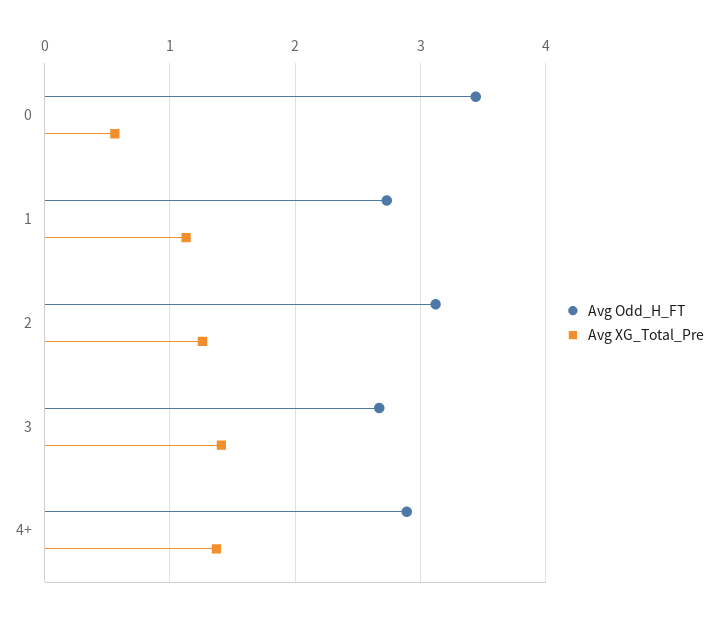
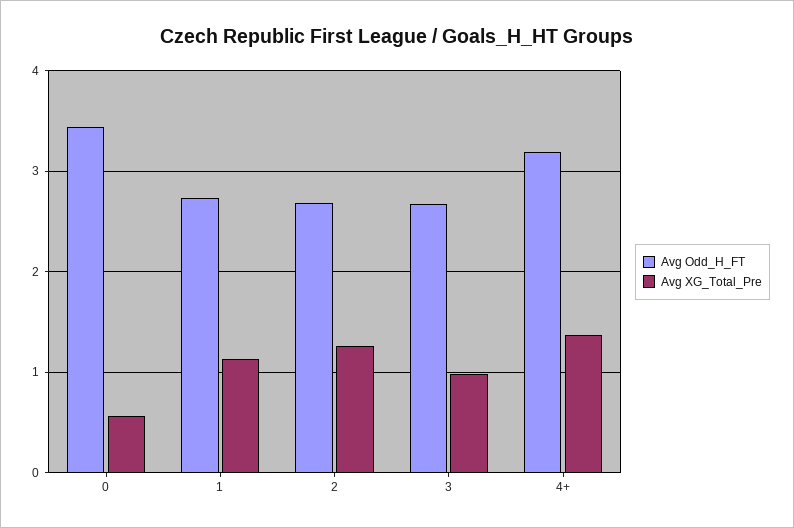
  {
    "Avg Odd_H_FT": {
      "0": 3.4,
      "1": 2.7,
-     "2": 3.1,
+     "2": 2.7,
      "3": 2.7,
-     "4+": 2.9
+     "4+": 3.2
    },
    "Avg XG_Total_Pre": {
      "0": 0.6,
      "1": 1.1,
      "2": 1.3,
-     "3": 1.4,
+     "3": 1,
      "4+": 1.4
    }
  }

